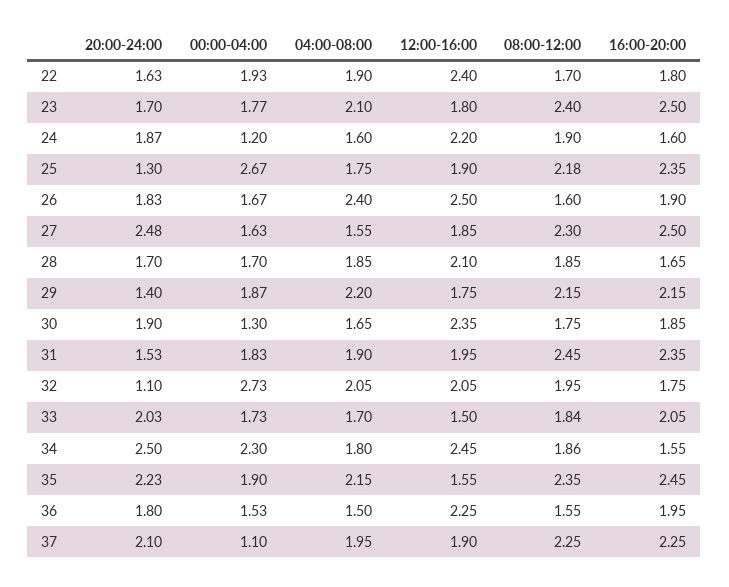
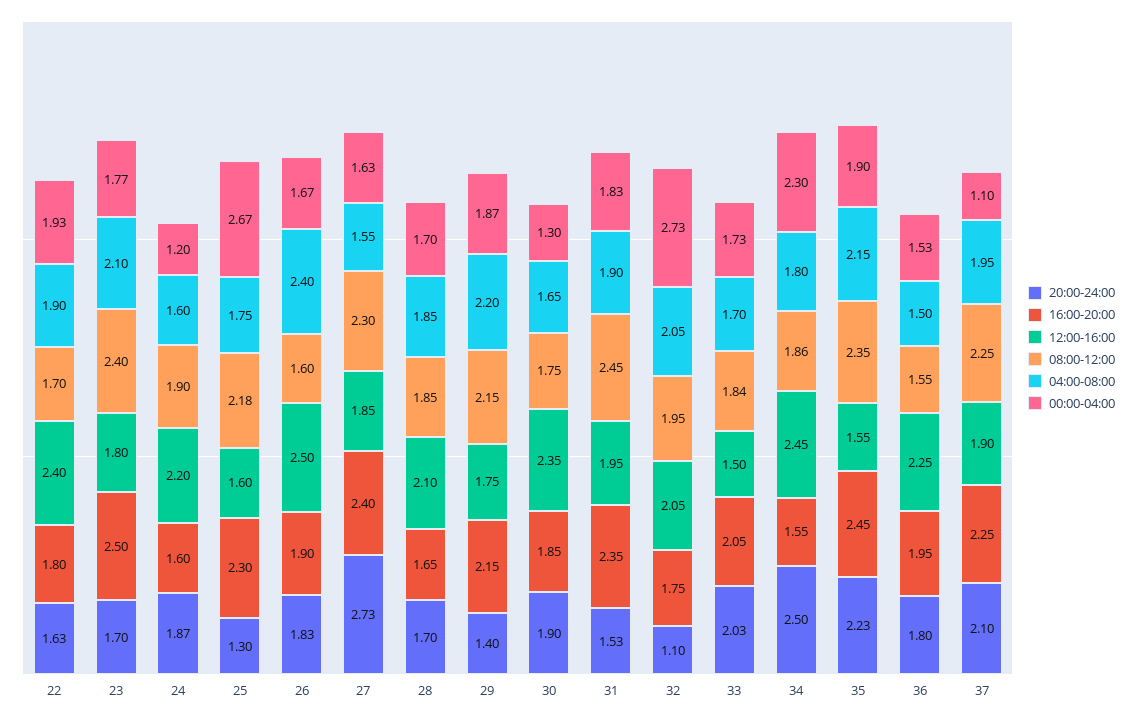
  {
    "20:00-24:00": {
      "22": 1.63,
      "23": 1.7,
      "24": 1.87,
      "25": 1.3,
      "26": 1.83,
-     "27": 2.48,
+     "27": 2.73,
      "28": 1.7,
      "29": 1.4,
      "30": 1.9,
      "31": 1.53,
      "32": 1.1,
      "33": 2.03,
      "34": 2.5,
      "35": 2.23,
      "36": 1.8,
      "37": 2.1
    },
    "00:00-04:00": {
      "22": 1.93,
      "23": 1.77,
      "24": 1.2,
      "25": 2.67,
      "26": 1.67,
      "27": 1.63,
      "28": 1.7,
      "29": 1.87,
      "30": 1.3,
      "31": 1.83,
      "32": 2.73,
      "33": 1.73,
      "34": 2.3,
      "35": 1.9,
      "36": 1.53,
      "37": 1.1
    },
    "04:00-08:00": {
      "22": 1.9,
      "23": 2.1,
      "24": 1.6,
      "25": 1.75,
      "26": 2.4,
      "27": 1.55,
      "28": 1.85,
      "29": 2.2,
      "30": 1.65,
      "31": 1.9,
      "32": 2.05,
      "33": 1.7,
      "34": 1.8,
      "35": 2.15,
      "36": 1.5,
      "37": 1.95
    },
    "12:00-16:00": {
      "22": 2.4,
      "23": 1.8,
      "24": 2.2,
-     "25": 1.9,
+     "25": 1.6,
      "26": 2.5,
      "27": 1.85,
      "28": 2.1,
      "29": 1.75,
      "30": 2.35,
      "31": 1.95,
      "32": 2.05,
      "33": 1.5,
      "34": 2.45,
      "35": 1.55,
      "36": 2.25,
      "37": 1.9
    },
    "08:00-12:00": {
      "22": 1.7,
      "23": 2.4,
      "24": 1.9,
      "25": 2.18,
      "26": 1.6,
      "27": 2.3,
      "28": 1.85,
      "29": 2.15,
      "30": 1.75,
      "31": 2.45,
      "32": 1.95,
      "33": 1.84,
      "34": 1.86,
      "35": 2.35,
      "36": 1.55,
      "37": 2.25
    },
    "16:00-20:00": {
      "22": 1.8,
      "23": 2.5,
      "24": 1.6,
-     "25": 2.35,
+     "25": 2.3,
      "26": 1.9,
-     "27": 2.5,
+     "27": 2.4,
      "28": 1.65,
      "29": 2.15,
      "30": 1.85,
      "31": 2.35,
      "32": 1.75,
      "33": 2.05,
      "34": 1.55,
      "35": 2.45,
      "36": 1.95,
      "37": 2.25
    }
  }

